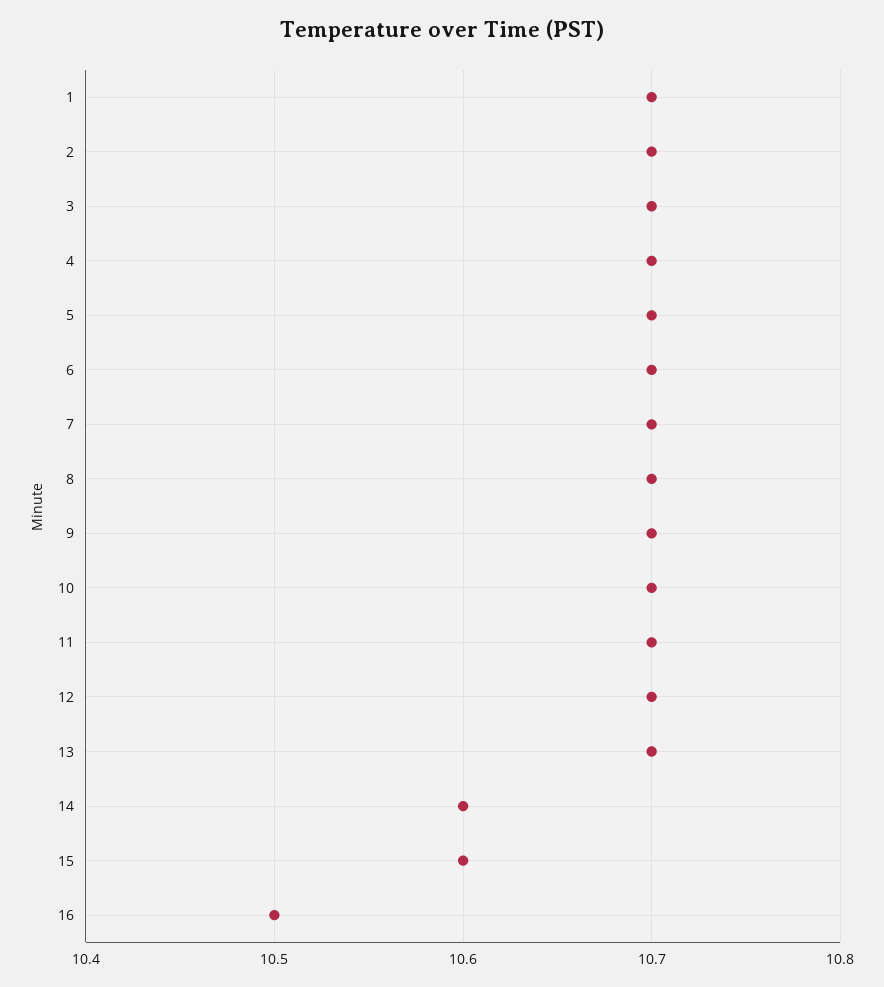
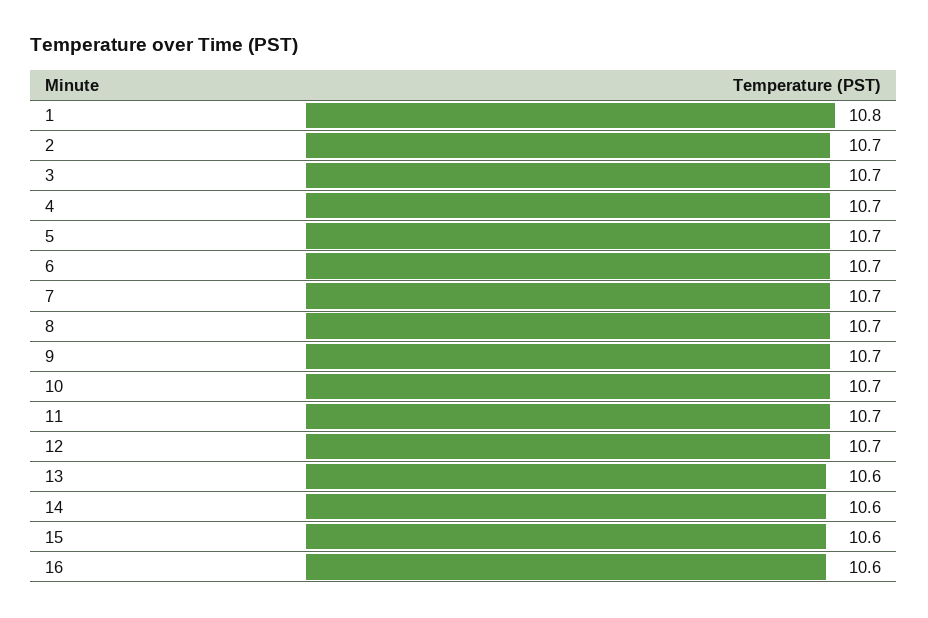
  {
-   "1": 10.7,
+   "1": 10.8,
    "2": 10.7,
    "3": 10.7,
    "4": 10.7,
    "5": 10.7,
    "6": 10.7,
    "7": 10.7,
    "8": 10.7,
    "9": 10.7,
    "10": 10.7,
    "11": 10.7,
    "12": 10.7,
-   "13": 10.7,
+   "13": 10.6,
    "14": 10.6,
    "15": 10.6,
-   "16": 10.5
+   "16": 10.6
  }

